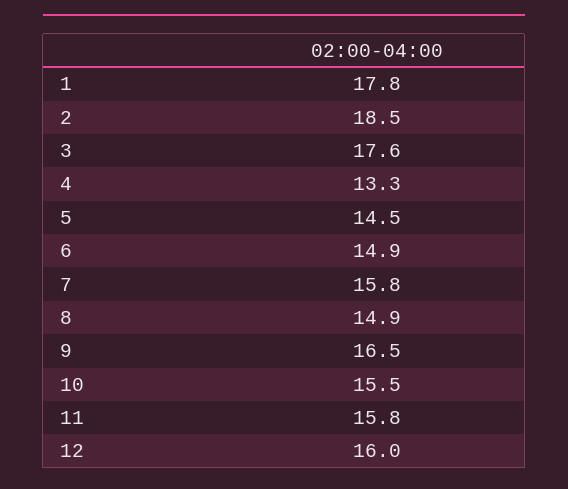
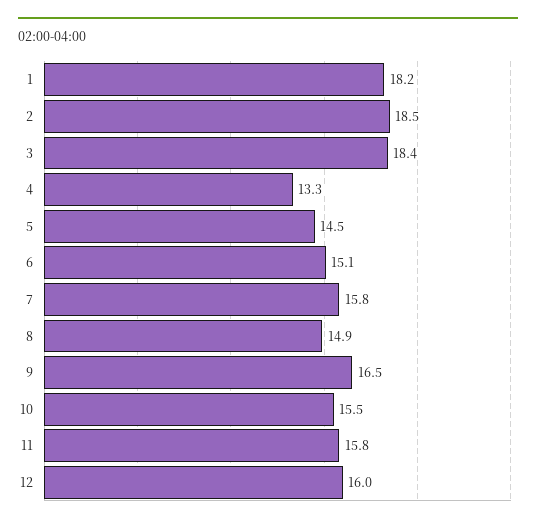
  {
-   "1": 17.8,
+   "1": 18.2,
    "2": 18.5,
-   "3": 17.6,
+   "3": 18.4,
    "4": 13.3,
    "5": 14.5,
-   "6": 14.9,
+   "6": 15.1,
    "7": 15.8,
    "8": 14.9,
    "9": 16.5,
    "10": 15.5,
    "11": 15.8,
    "12": 16
  }

